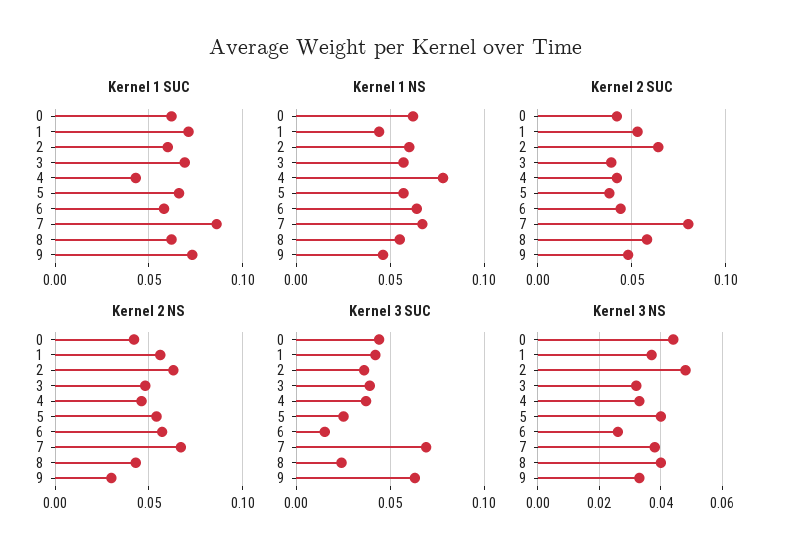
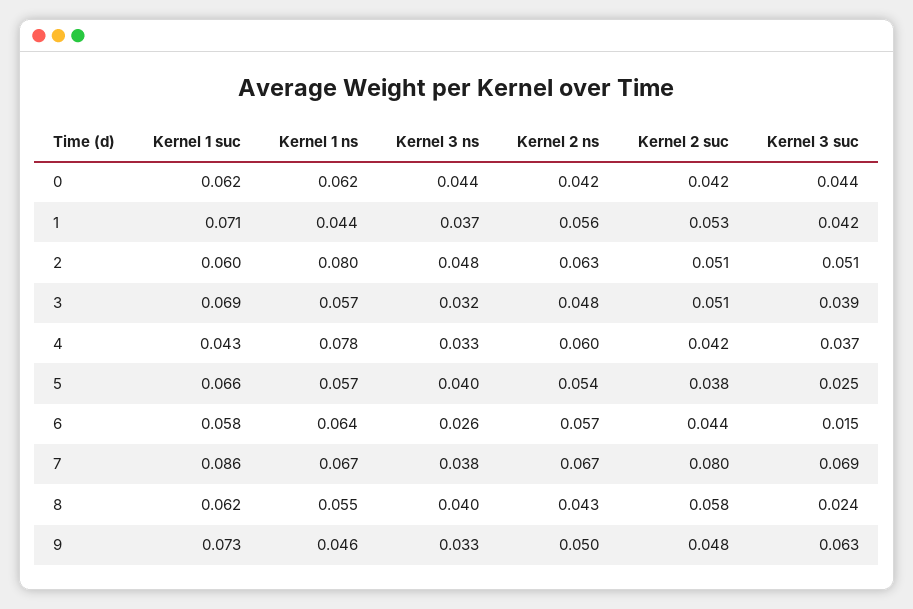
  {
    "Kernel 1 SUC": {
      "0": 0.062,
      "1": 0.071,
      "2": 0.06,
      "3": 0.069,
      "4": 0.043,
      "5": 0.066,
      "6": 0.058,
      "7": 0.086,
      "8": 0.062,
      "9": 0.073
    },
    "Kernel 1 NS": {
      "0": 0.062,
      "1": 0.044,
-     "2": 0.06,
+     "2": 0.08,
      "3": 0.057,
      "4": 0.078,
      "5": 0.057,
      "6": 0.064,
      "7": 0.067,
      "8": 0.055,
      "9": 0.046
    },
    "Kernel 2 SUC": {
      "0": 0.042,
      "1": 0.053,
-     "2": 0.065,
+     "2": 0.051,
-     "3": 0.04,
+     "3": 0.051,
      "4": 0.042,
      "5": 0.038,
      "6": 0.044,
      "7": 0.08,
      "8": 0.058,
      "9": 0.048
    },
    "Kernel 2 NS": {
      "0": 0.042,
      "1": 0.056,
      "2": 0.063,
      "3": 0.048,
-     "4": 0.045,
+     "4": 0.06,
      "5": 0.054,
      "6": 0.057,
      "7": 0.067,
      "8": 0.043,
-     "9": 0.03
+     "9": 0.05
    },
    "Kernel 3 SUC": {
      "0": 0.044,
      "1": 0.042,
-     "2": 0.035,
+     "2": 0.051,
      "3": 0.039,
      "4": 0.037,
      "5": 0.025,
      "6": 0.015,
      "7": 0.069,
      "8": 0.024,
      "9": 0.063
    },
    "Kernel 3 NS": {
      "0": 0.044,
      "1": 0.037,
      "2": 0.048,
      "3": 0.032,
      "4": 0.033,
      "5": 0.04,
      "6": 0.026,
      "7": 0.038,
      "8": 0.04,
      "9": 0.033
    }
  }

